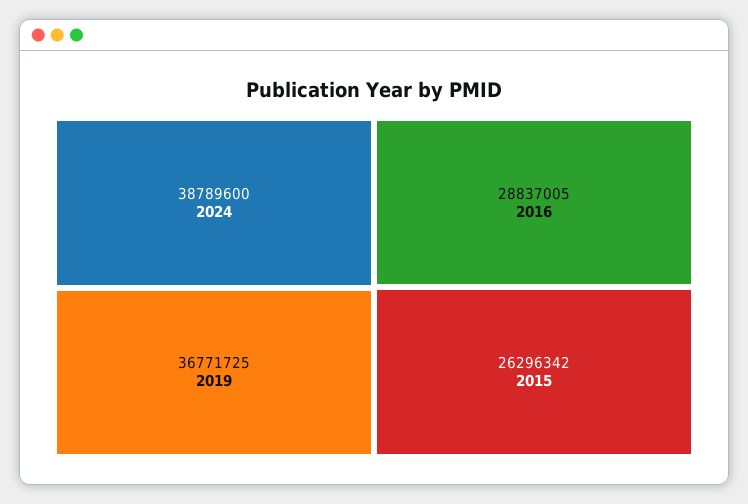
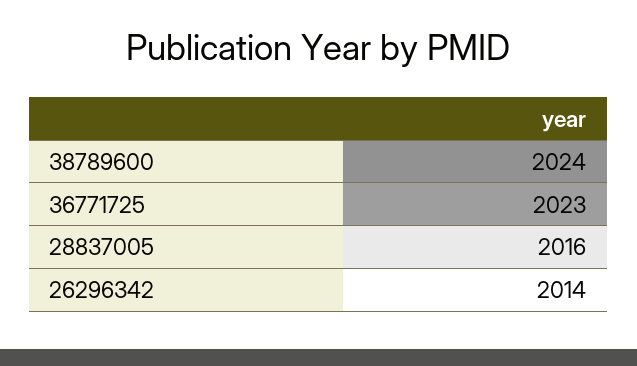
  {
    "38789600": 2024,
-   "36771725": 2019,
+   "36771725": 2023,
    "28837005": 2016,
-   "26296342": 2015
+   "26296342": 2014
  }

